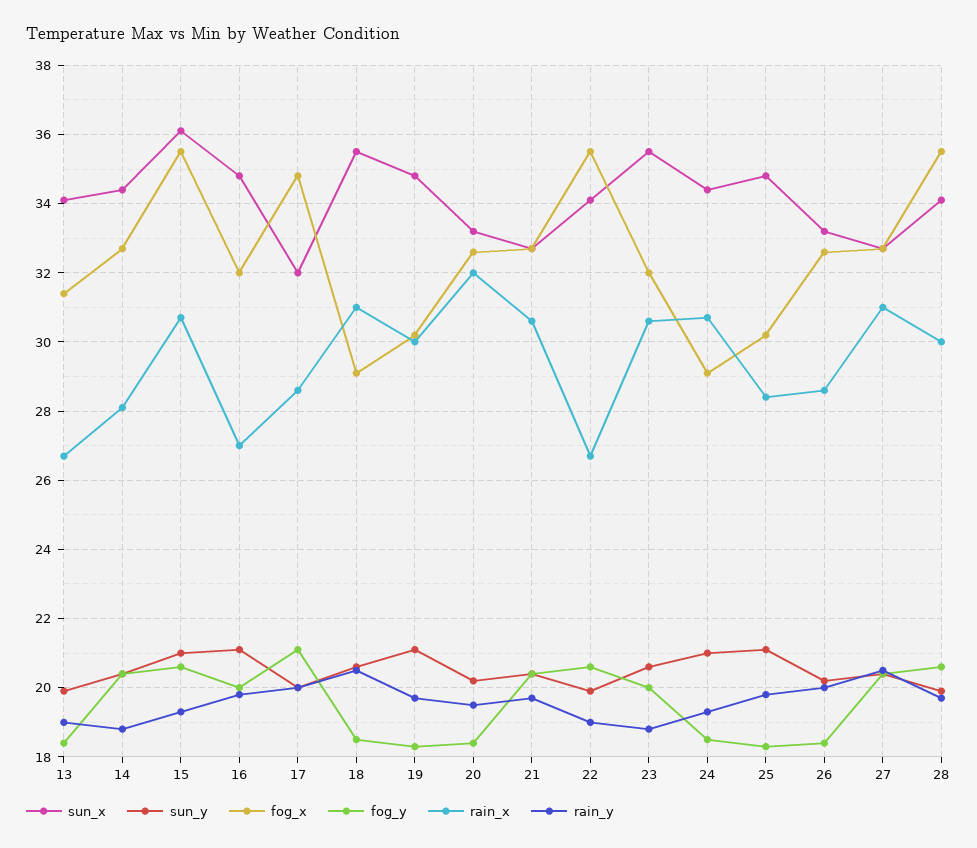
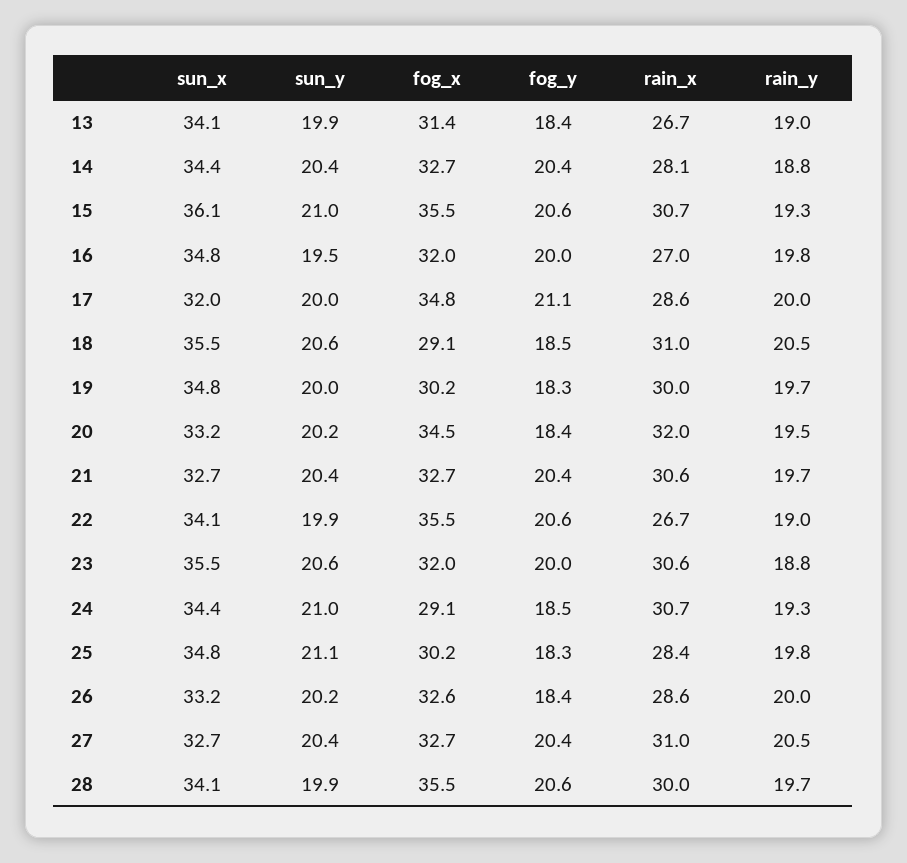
  {
    "sun_x": {
      "13": 34.1,
      "14": 34.4,
      "15": 36.1,
      "16": 34.8,
      "17": 32,
      "18": 35.5,
      "19": 34.8,
      "20": 33.2,
      "21": 32.7,
      "22": 34.1,
      "23": 35.5,
      "24": 34.4,
      "25": 34.8,
      "26": 33.2,
      "27": 32.7,
      "28": 34.1
    },
    "sun_y": {
      "13": 19.9,
      "14": 20.4,
      "15": 21,
-     "16": 21,
+     "16": 19.5,
      "17": 20,
      "18": 20.6,
-     "19": 21,
+     "19": 20,
      "20": 20.2,
      "21": 20.4,
      "22": 19.9,
      "23": 20.6,
      "24": 21,
      "25": 21.1,
      "26": 20.2,
      "27": 20.4,
      "28": 19.9
    },
    "fog_x": {
      "13": 31.4,
      "14": 32.7,
      "15": 35.5,
      "16": 32,
      "17": 34.8,
      "18": 29.1,
      "19": 30.2,
-     "20": 32.5,
+     "20": 34.5,
      "21": 32.7,
      "22": 35.5,
      "23": 32,
      "24": 29.1,
      "25": 30.2,
      "26": 32.6,
      "27": 32.7,
      "28": 35.5
    },
    "fog_y": {
      "13": 18.4,
      "14": 20.4,
      "15": 20.6,
      "16": 20,
      "17": 21.1,
      "18": 18.5,
      "19": 18.3,
      "20": 18.4,
      "21": 20.4,
      "22": 20.6,
      "23": 20,
      "24": 18.5,
      "25": 18.3,
      "26": 18.4,
      "27": 20.4,
      "28": 20.6
    },
    "rain_x": {
      "13": 26.7,
      "14": 28.1,
      "15": 30.7,
      "16": 27,
      "17": 28.6,
      "18": 31,
      "19": 30,
      "20": 32,
      "21": 30.6,
      "22": 26.7,
      "23": 30.6,
      "24": 30.7,
      "25": 28.4,
      "26": 28.6,
      "27": 31,
      "28": 30
    },
    "rain_y": {
      "13": 19,
      "14": 18.8,
      "15": 19.3,
      "16": 19.8,
      "17": 20,
      "18": 20.5,
      "19": 19.7,
      "20": 19.5,
      "21": 19.7,
      "22": 19,
      "23": 18.8,
      "24": 19.3,
      "25": 19.8,
      "26": 20,
      "27": 20.5,
      "28": 19.7
    }
  }

